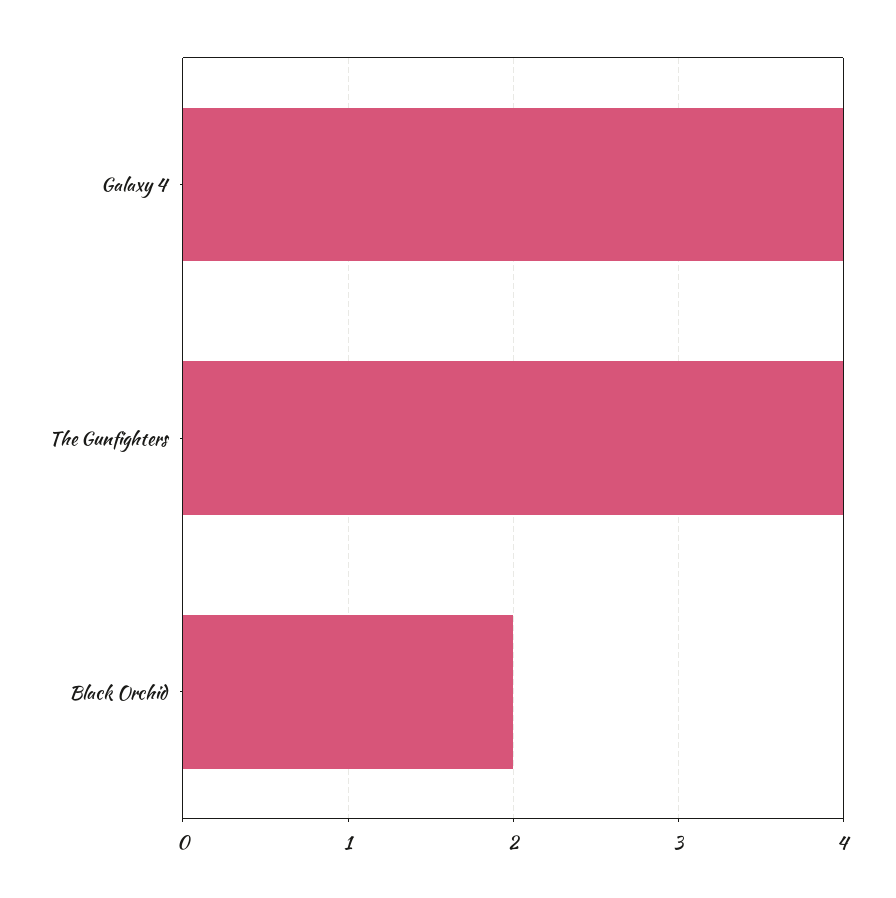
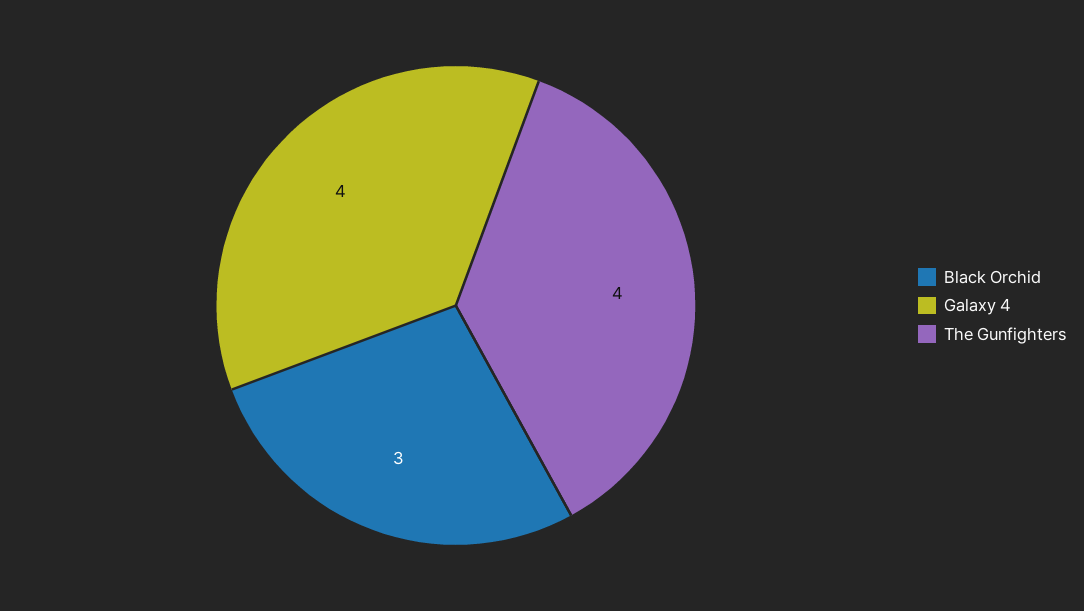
  {
    "Galaxy 4": 4,
    "The Gunfighters": 4,
-   "Black Orchid": 2
+   "Black Orchid": 3
  }

